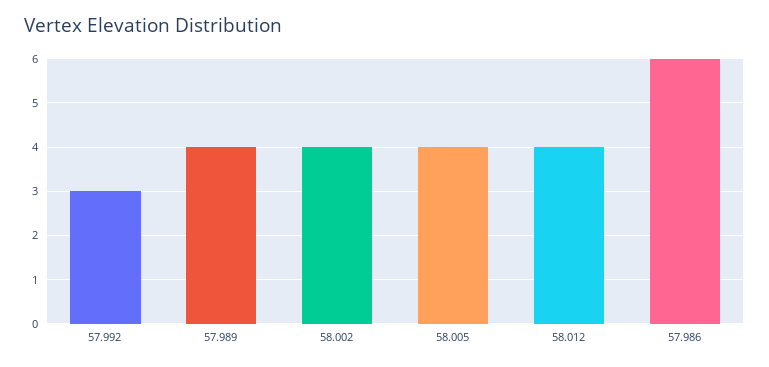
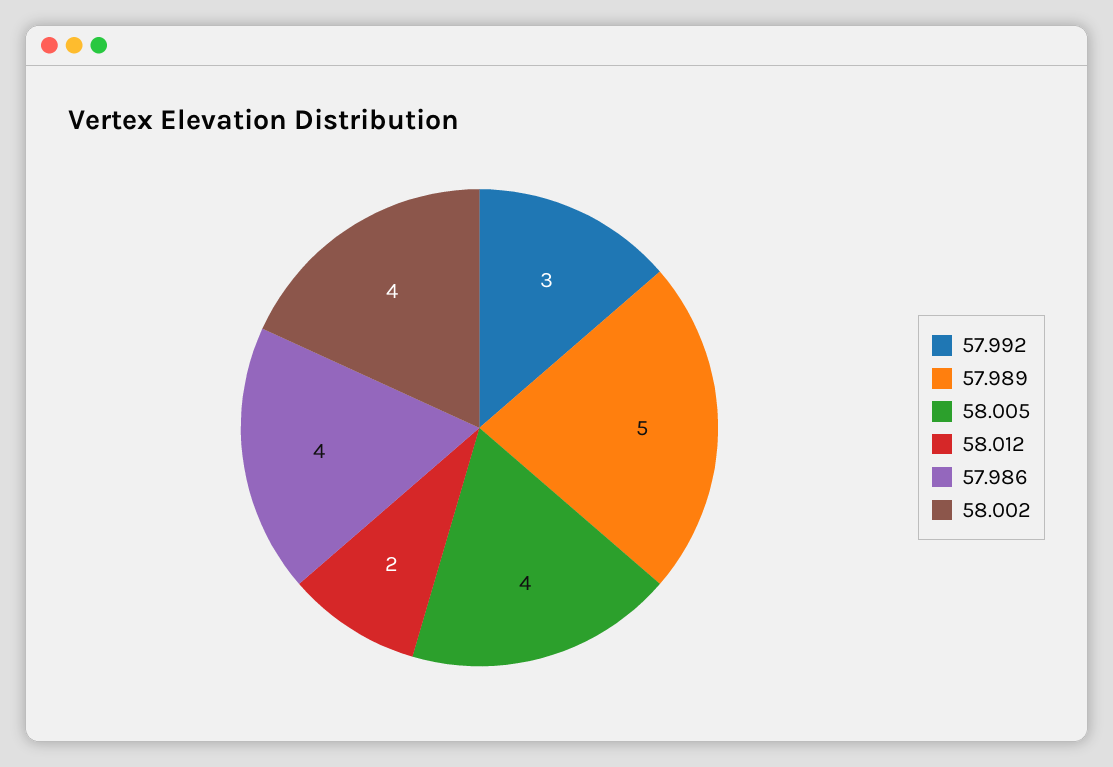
  {
    "57.992": 3,
-   "57.989": 4,
+   "57.989": 5,
    "58.002": 4,
    "58.005": 4,
-   "58.012": 4,
+   "58.012": 2,
-   "57.986": 6
+   "57.986": 4
  }

